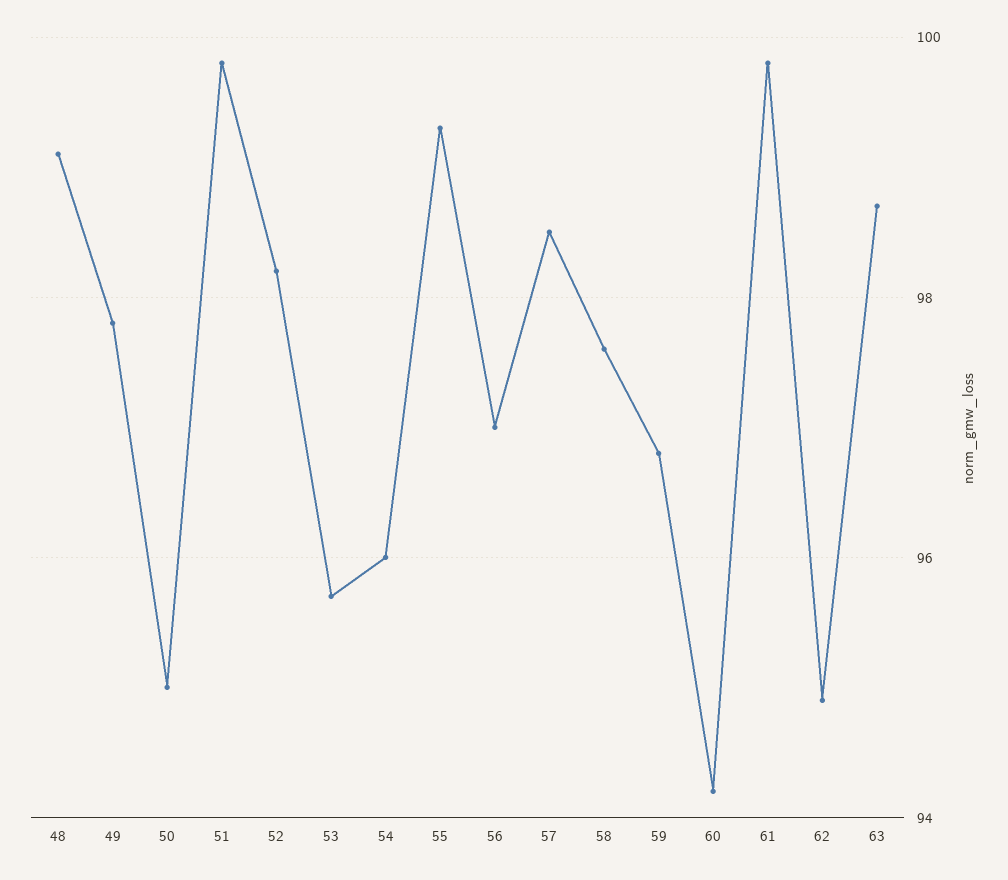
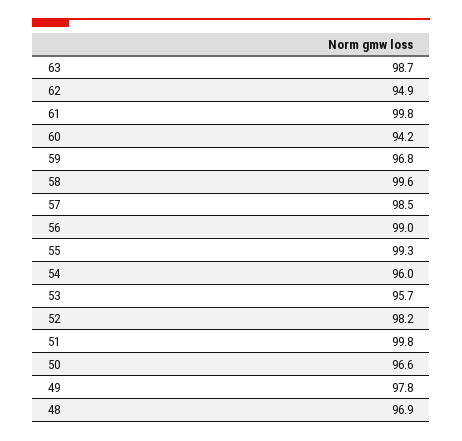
  {
-   "48": 99,
+   "48": 96.9,
    "49": 97.8,
-   "50": 95,
+   "50": 96.6,
    "51": 99.8,
    "52": 98.2,
    "53": 95.7,
    "54": 96,
    "55": 99.3,
-   "56": 97,
+   "56": 99,
    "57": 98.5,
-   "58": 97.5,
+   "58": 99.6,
    "59": 96.8,
    "60": 94.2,
    "61": 99.8,
    "62": 94.9,
    "63": 98.7
  }

